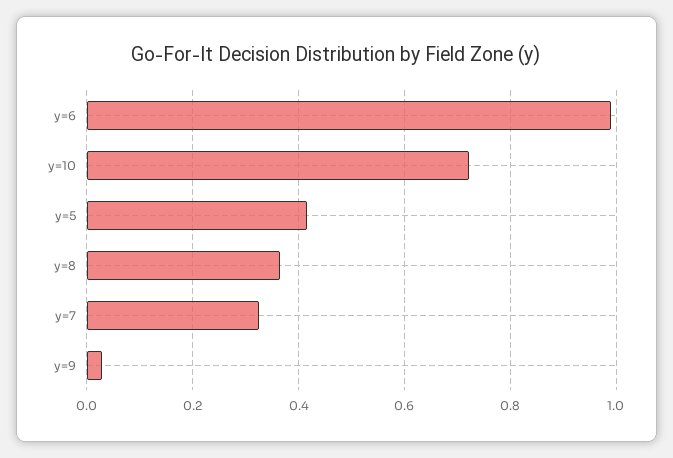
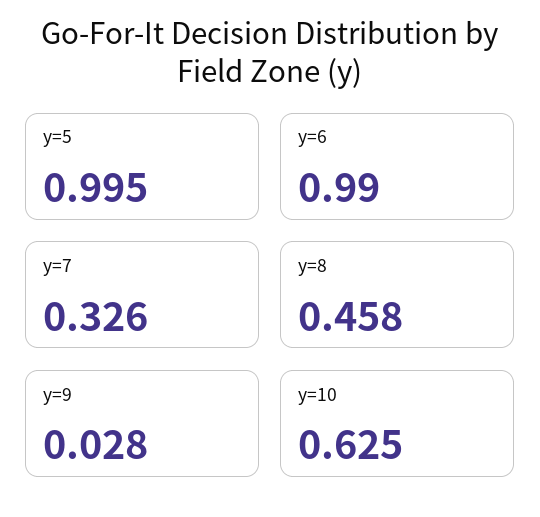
  {
    "y=6": 0.99,
-   "y=10": 0.72,
+   "y=10": 0.625,
-   "y=5": 0.42,
+   "y=5": 0.995,
-   "y=8": 0.36,
+   "y=8": 0.458,
    "y=7": 0.326,
    "y=9": 0.028
  }

